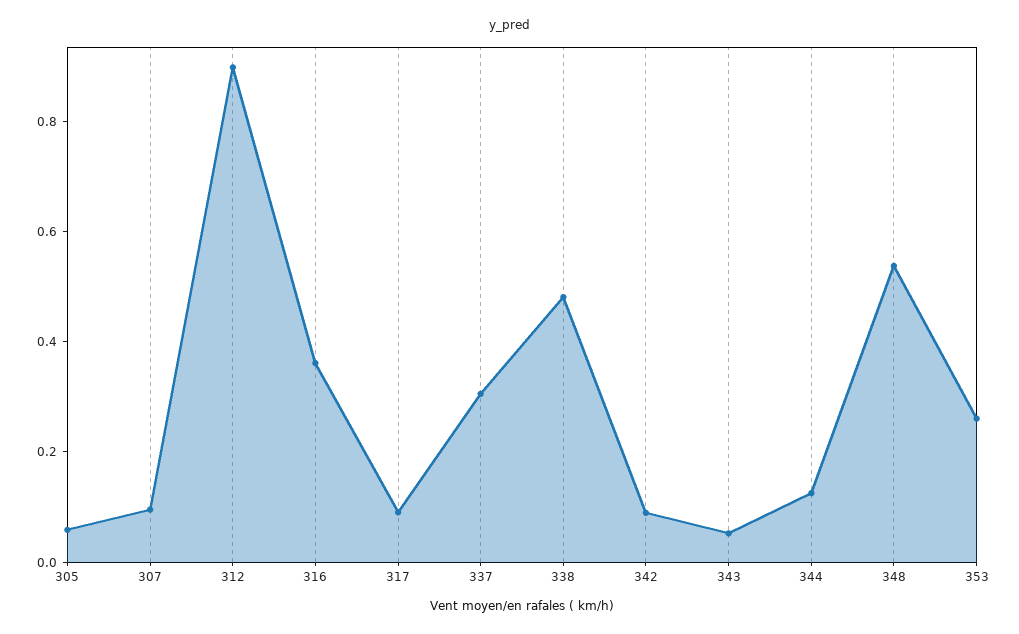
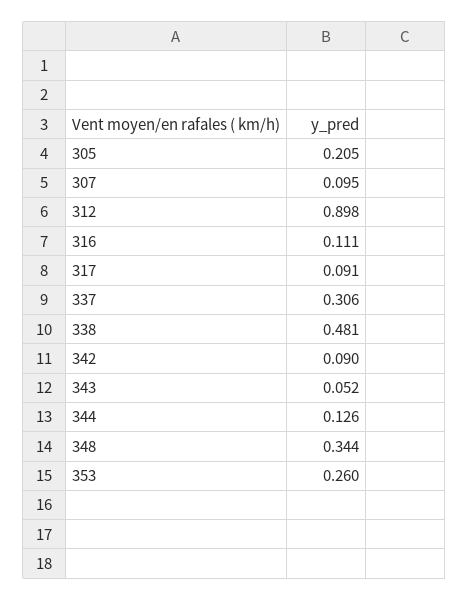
  {
-   "305": 0.05,
+   "305": 0.205,
    "307": 0.095,
    "312": 0.898,
-   "316": 0.35,
+   "316": 0.111,
    "317": 0.091,
    "337": 0.306,
    "338": 0.481,
    "342": 0.09,
    "343": 0.052,
    "344": 0.126,
-   "348": 0.55,
+   "348": 0.344,
    "353": 0.26
  }

